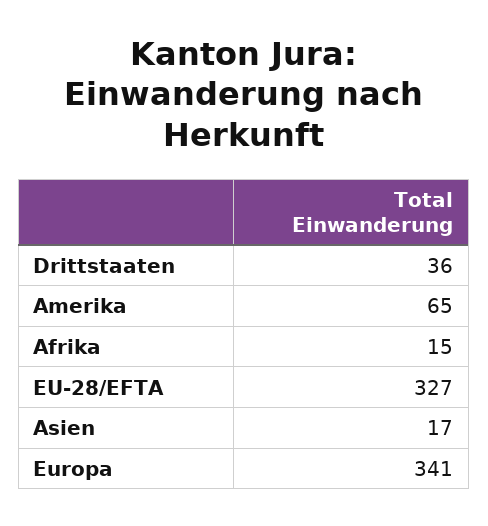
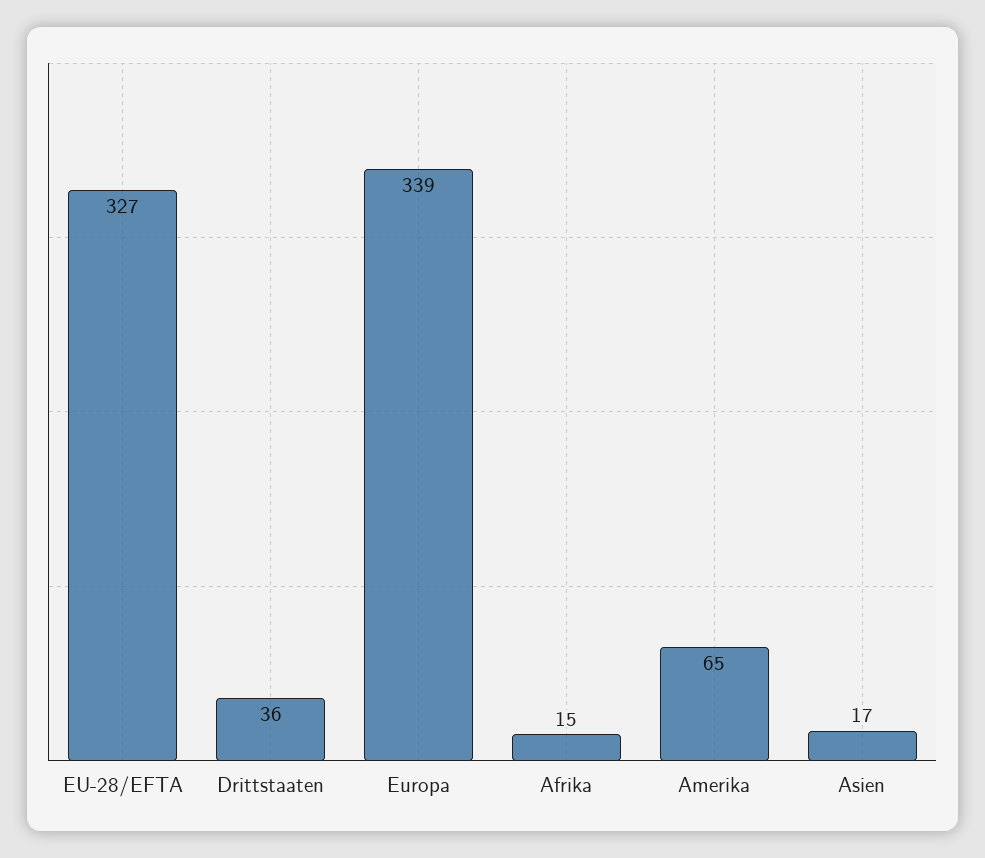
  {
    "Drittstaaten": 36,
    "Amerika": 65,
    "Afrika": 15,
    "EU-28/EFTA": 327,
    "Asien": 17,
-   "Europa": 341
+   "Europa": 339
  }

